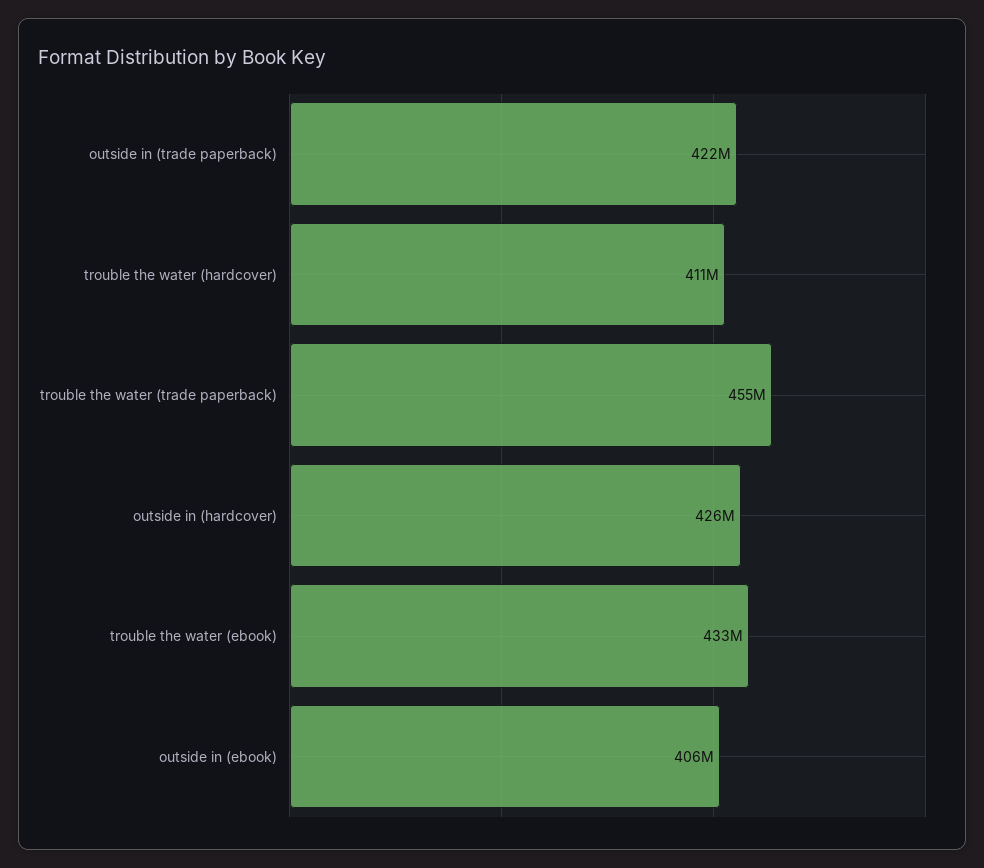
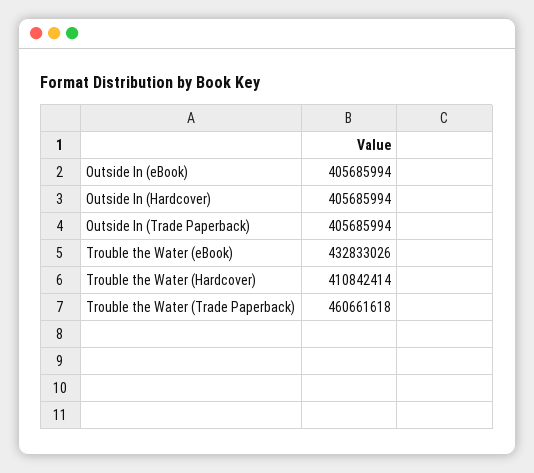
  {
-   "outside in (trade paperback)": 422000000,
+   "outside in (trade paperback)": 405685994,
    "trouble the water (hardcover)": 410842414,
-   "trouble the water (trade paperback)": 455000000,
+   "trouble the water (trade paperback)": 460661618,
-   "outside in (hardcover)": 426000000,
+   "outside in (hardcover)": 405685994,
    "trouble the water (ebook)": 432833026,
    "outside in (ebook)": 405685994
  }

